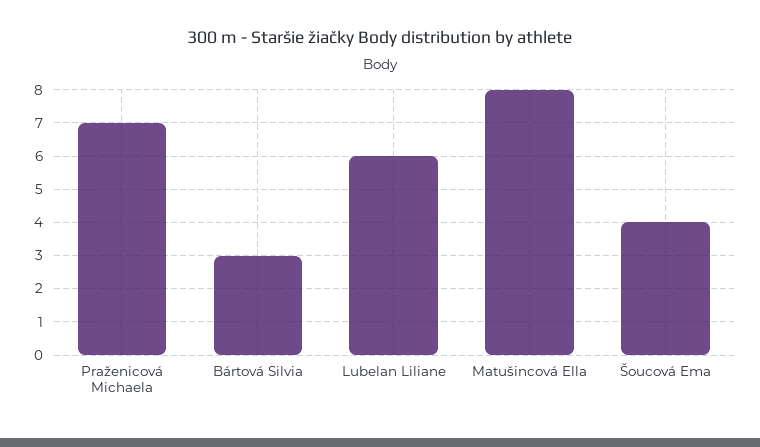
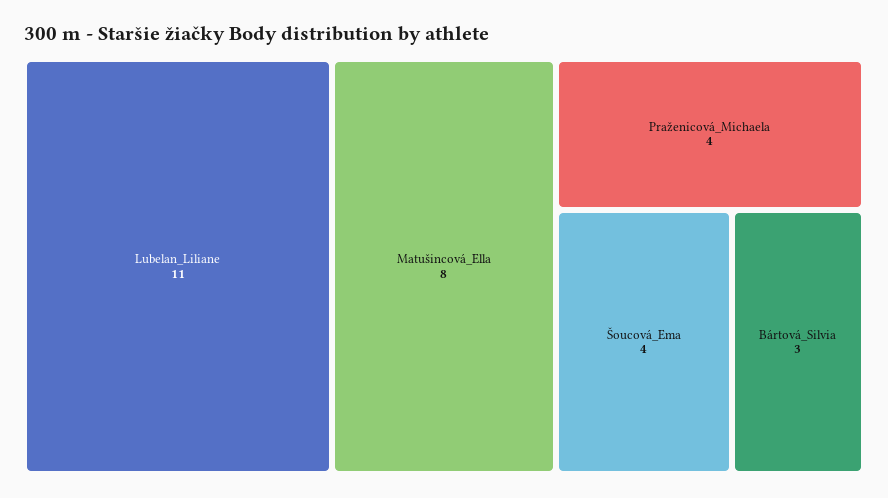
  {
-   "Praženicová Michaela": 7,
+   "Praženicová Michaela": 4,
    "Bártová Silvia": 3,
-   "Lubelan Liliane": 6,
+   "Lubelan Liliane": 11,
    "Matušincová Ella": 8,
    "Šoucová Ema": 4
  }

